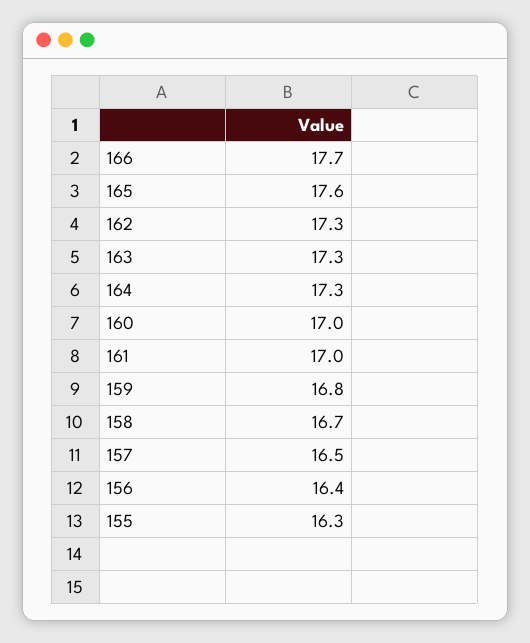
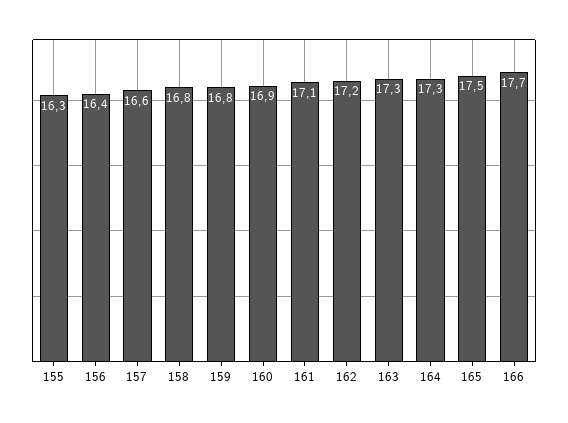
  {
    "166": 17.7,
-   "165": 17.6,
+   "165": 17.5,
-   "162": 17.3,
+   "162": 17.2,
    "163": 17.3,
    "164": 17.3,
-   "160": 17,
+   "160": 16.9,
-   "161": 17,
+   "161": 17.1,
    "159": 16.8,
-   "158": 16.7,
+   "158": 16.8,
-   "157": 16.5,
+   "157": 16.6,
    "156": 16.4,
    "155": 16.3
  }

